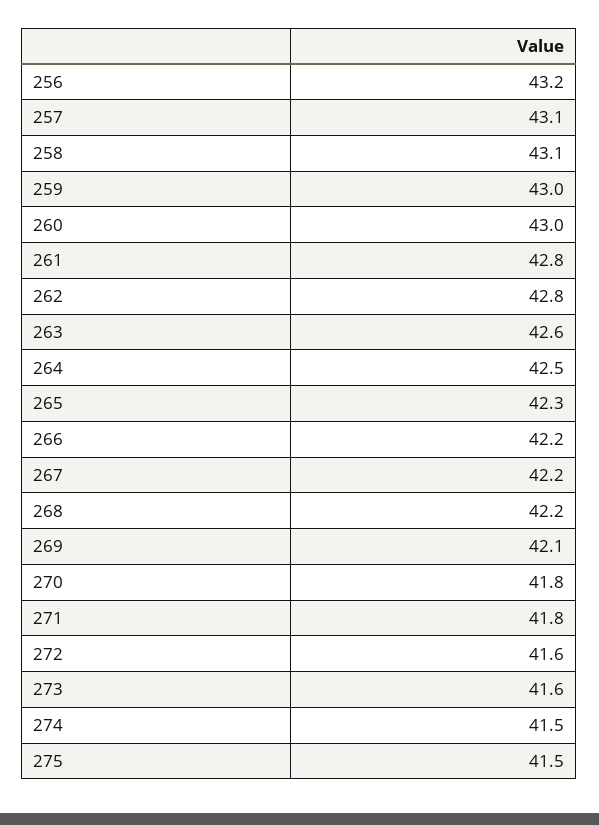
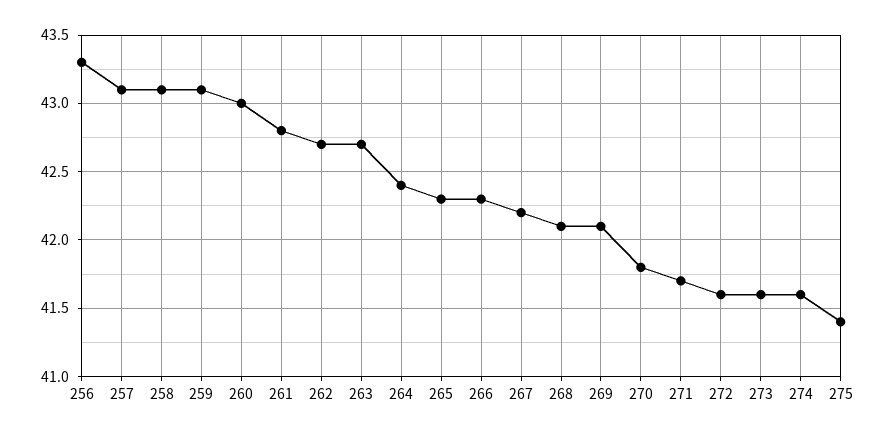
  {
-   "256": 43.2,
+   "256": 43.3,
    "257": 43.1,
    "258": 43.1,
-   "259": 43,
+   "259": 43.1,
    "260": 43,
    "261": 42.8,
-   "262": 42.8,
+   "262": 42.7,
-   "263": 42.6,
+   "263": 42.7,
-   "264": 42.5,
+   "264": 42.4,
    "265": 42.3,
-   "266": 42.2,
+   "266": 42.3,
    "267": 42.2,
-   "268": 42.2,
+   "268": 42.1,
    "269": 42.1,
    "270": 41.8,
-   "271": 41.8,
+   "271": 41.7,
    "272": 41.6,
    "273": 41.6,
-   "274": 41.5,
+   "274": 41.6,
-   "275": 41.5
+   "275": 41.4
  }

